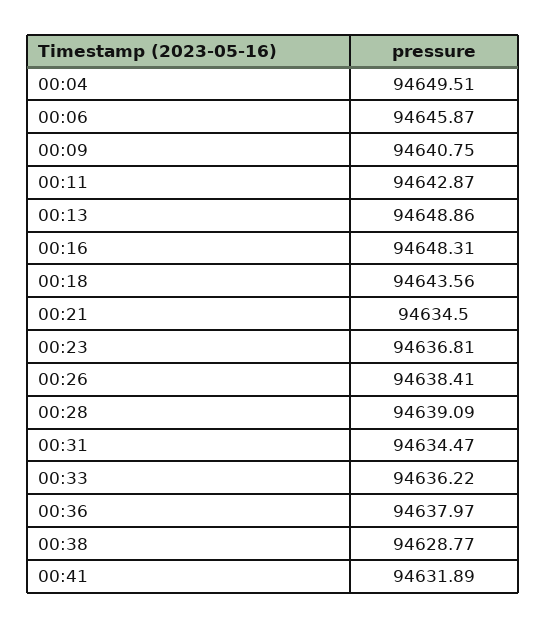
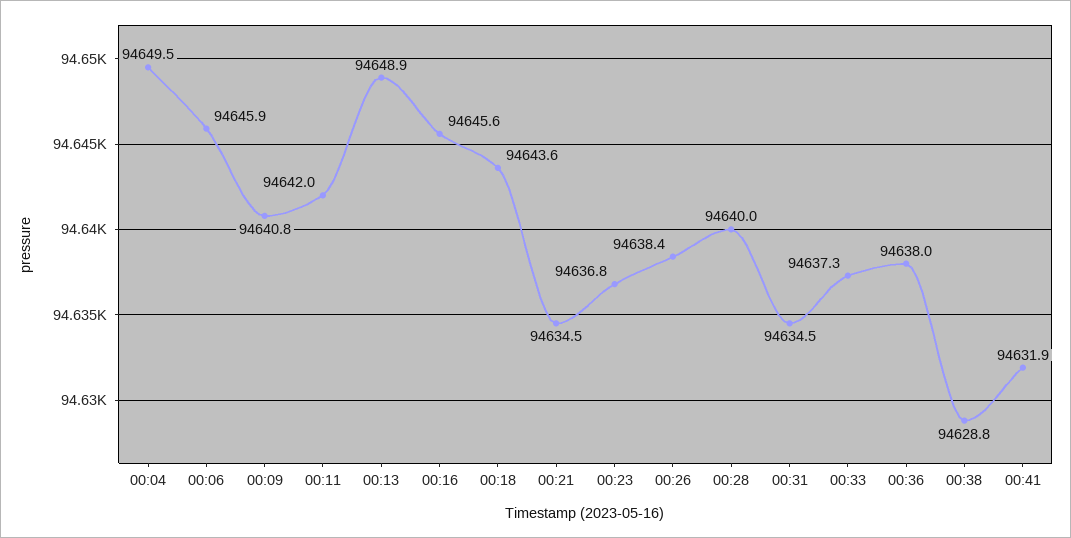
  {
    "00:04": 94649.51,
    "00:06": 94645.87,
    "00:09": 94640.75,
-   "00:11": 94642.87,
+   "00:11": 94642,
    "00:13": 94648.86,
-   "00:16": 94648.31,
+   "00:16": 94645.6,
    "00:18": 94643.56,
    "00:21": 94634.5,
    "00:23": 94636.81,
    "00:26": 94638.41,
-   "00:28": 94639.09,
+   "00:28": 94640,
    "00:31": 94634.47,
-   "00:33": 94636.22,
+   "00:33": 94637.3,
    "00:36": 94637.97,
    "00:38": 94628.77,
    "00:41": 94631.89
  }

